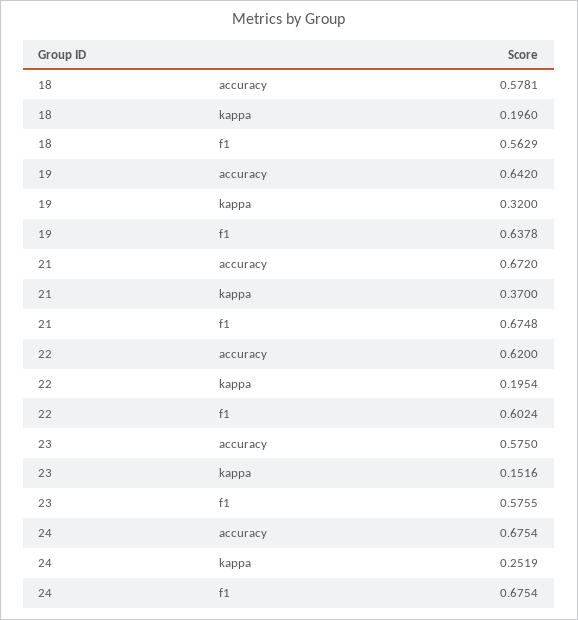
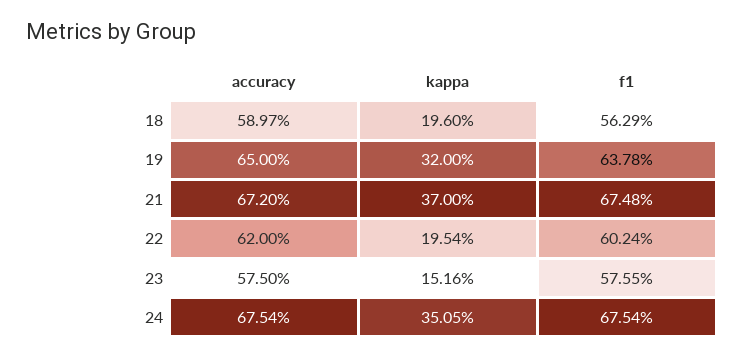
  {
    "18": {
-     "accuracy": 0.5781,
+     "accuracy": 0.5897,
      "kappa": 0.196,
      "f1": 0.5629
    },
    "19": {
-     "accuracy": 0.642,
+     "accuracy": 0.65,
      "kappa": 0.32,
      "f1": 0.6378
    },
    "21": {
      "accuracy": 0.672,
      "kappa": 0.37,
      "f1": 0.6748
    },
    "22": {
      "accuracy": 0.62,
      "kappa": 0.1954,
      "f1": 0.6024
    },
    "23": {
      "accuracy": 0.575,
      "kappa": 0.1516,
      "f1": 0.5755
    },
    "24": {
      "accuracy": 0.6754,
-     "kappa": 0.2519,
+     "kappa": 0.3505,
      "f1": 0.6754
    }
  }

